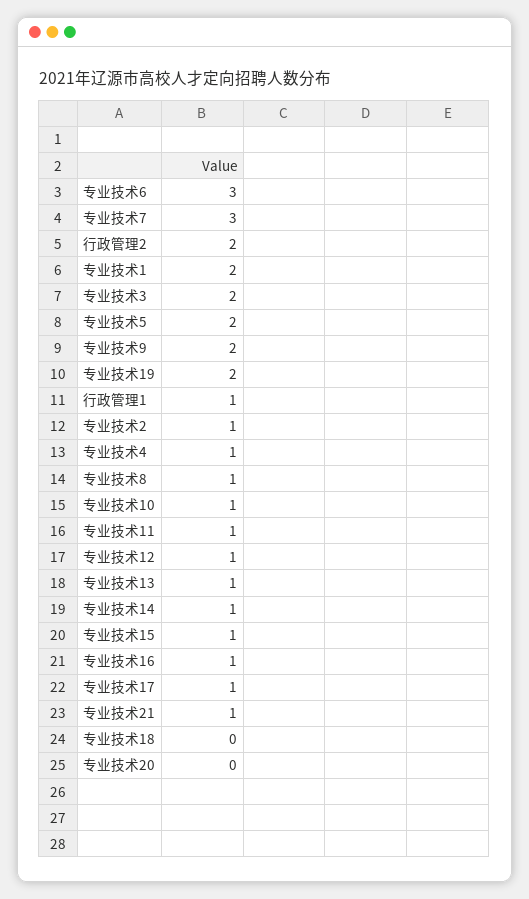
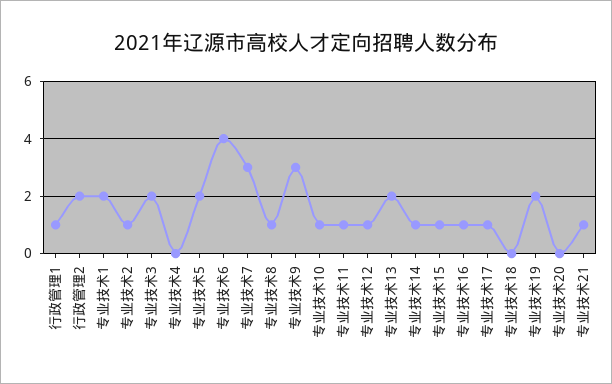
  {
-   "专业技术6": 3,
+   "专业技术6": 4,
    "专业技术7": 3,
    "行政管理2": 2,
    "专业技术1": 2,
    "专业技术3": 2,
    "专业技术5": 2,
-   "专业技术9": 2,
+   "专业技术9": 3,
    "专业技术19": 2,
    "行政管理1": 1,
    "专业技术2": 1,
-   "专业技术4": 1,
+   "专业技术4": 0,
    "专业技术8": 1,
    "专业技术10": 1,
    "专业技术11": 1,
    "专业技术12": 1,
-   "专业技术13": 1,
+   "专业技术13": 2,
    "专业技术14": 1,
    "专业技术15": 1,
    "专业技术16": 1,
    "专业技术17": 1,
    "专业技术21": 1,
    "专业技术18": 0,
    "专业技术20": 0
  }

